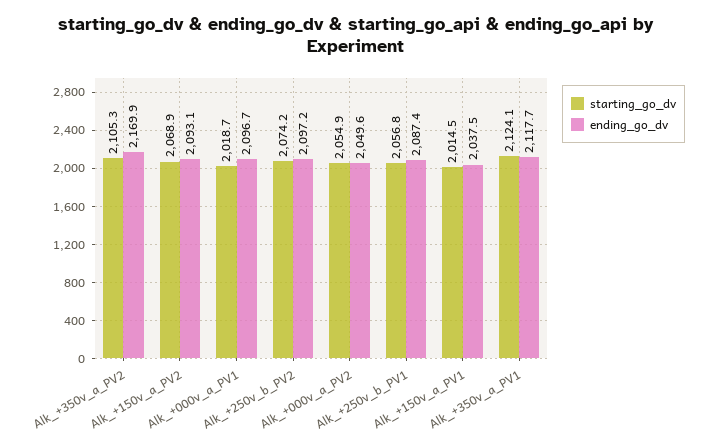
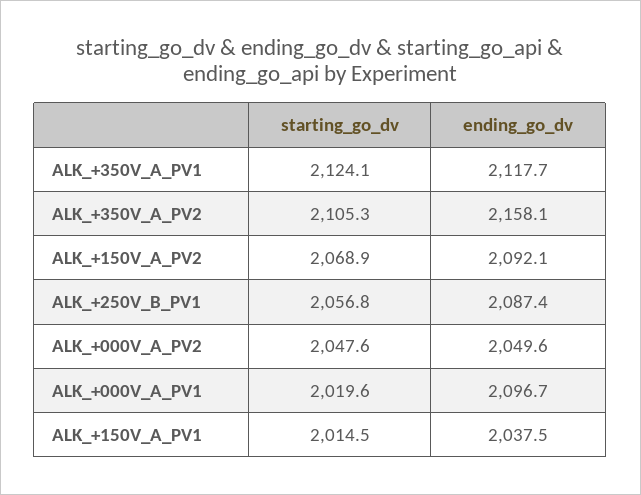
  {
    "starting_go_dv": {
      "Alk_+350v_a_PV2": 2105.3,
      "Alk_+150v_a_PV2": 2068.9,
-     "Alk_+000v_a_PV1": 2018.7,
+     "Alk_+000v_a_PV1": 2019.6,
-     "Alk_+250v_b_PV2": 2074.2,
-     "Alk_+000v_a_PV2": 2054.9,
+     "Alk_+000v_a_PV2": 2047.6,
      "Alk_+250v_b_PV1": 2056.8,
      "Alk_+150v_a_PV1": 2014.5,
      "Alk_+350v_a_PV1": 2124.1
    },
    "ending_go_dv": {
-     "Alk_+350v_a_PV2": 2169.9,
+     "Alk_+350v_a_PV2": 2158.1,
-     "Alk_+150v_a_PV2": 2093.1,
+     "Alk_+150v_a_PV2": 2092.1,
      "Alk_+000v_a_PV1": 2096.7,
-     "Alk_+250v_b_PV2": 2097.2,
      "Alk_+000v_a_PV2": 2049.6,
      "Alk_+250v_b_PV1": 2087.4,
      "Alk_+150v_a_PV1": 2037.5,
      "Alk_+350v_a_PV1": 2117.7
    }
  }

